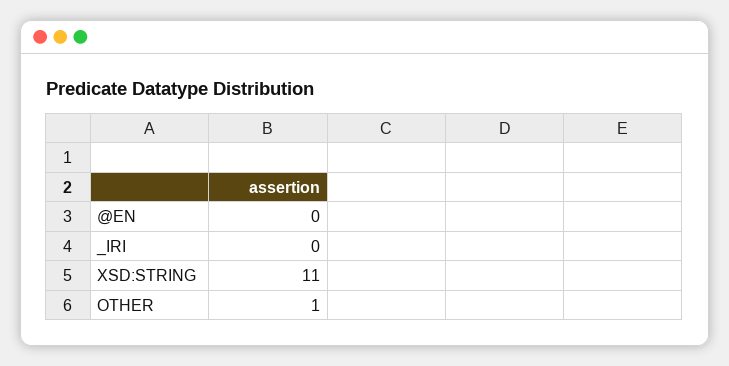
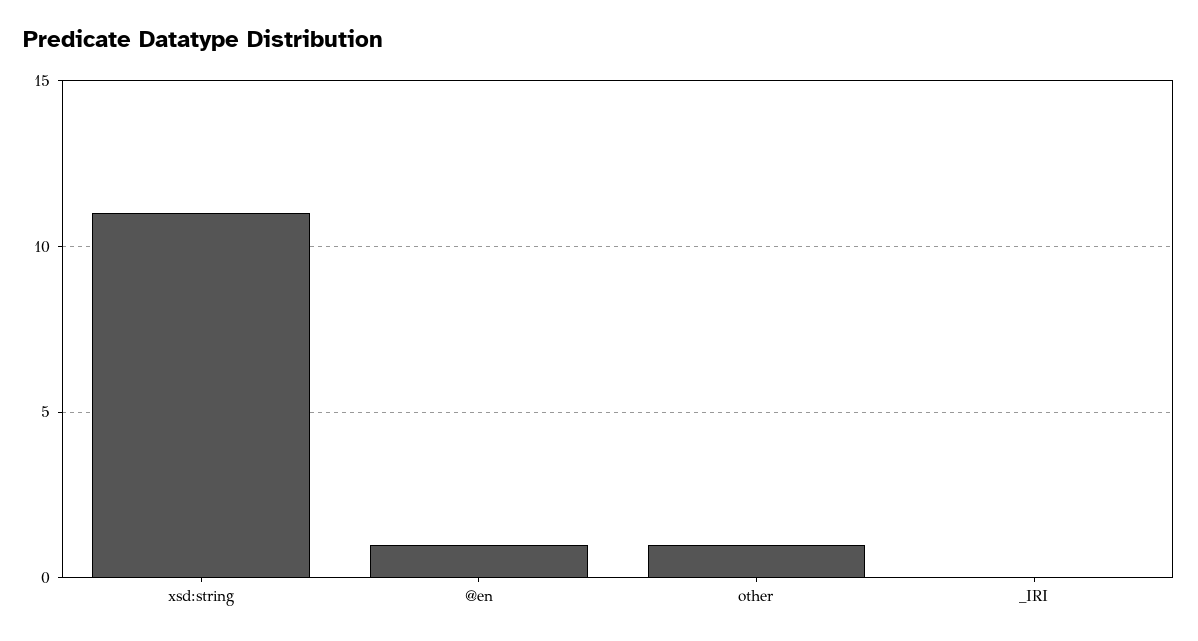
  {
-   "@EN": 0,
+   "@EN": 1,
    "_IRI": 0,
    "XSD:STRING": 11,
    "OTHER": 1
  }

